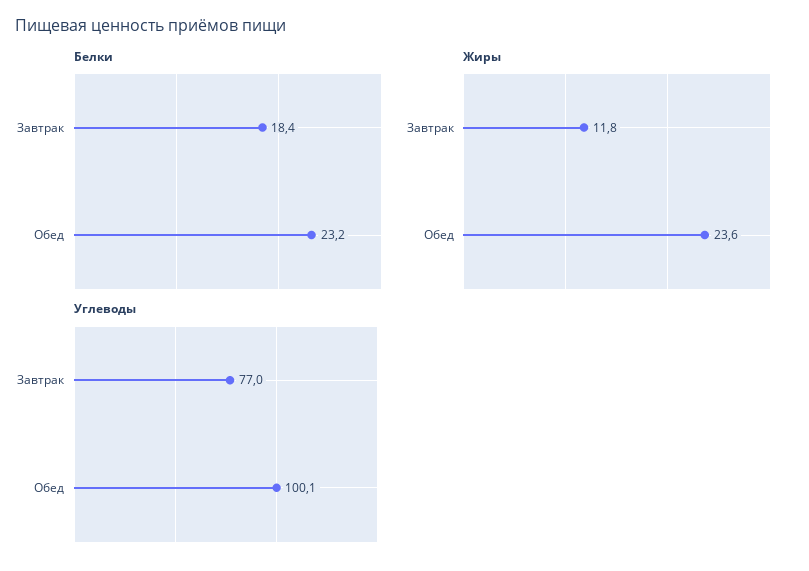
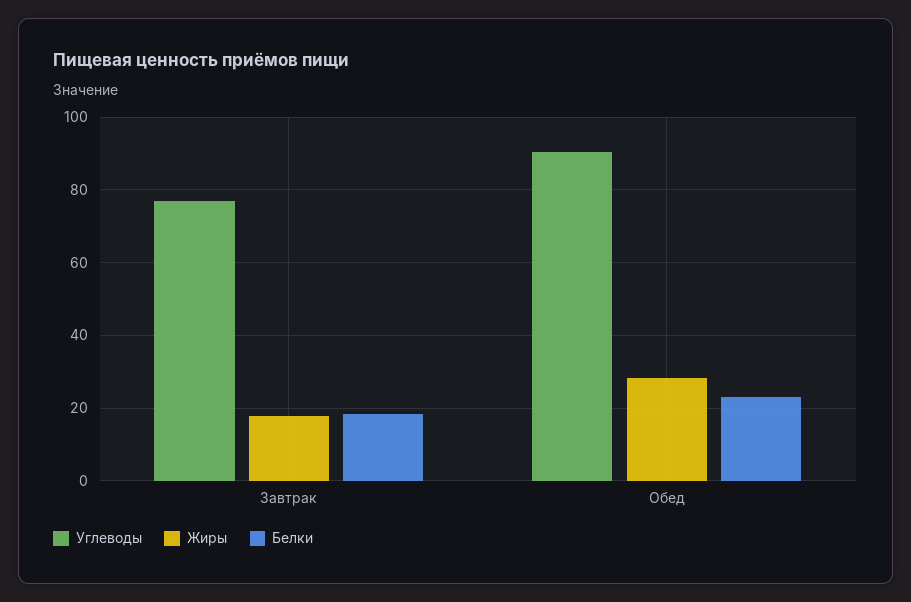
  {
    "Белки": {
      "Завтрак": 18.4,
      "Обед": 23.2
    },
    "Жиры": {
-     "Завтрак": 11.8,
+     "Завтрак": 18,
-     "Обед": 23.6
+     "Обед": 28
    },
    "Углеводы": {
      "Завтрак": 77,
-     "Обед": 100.1
+     "Обед": 90
    }
  }

